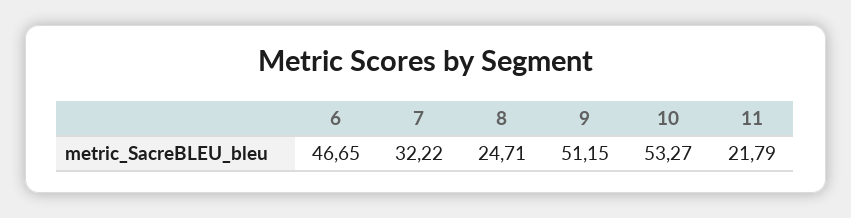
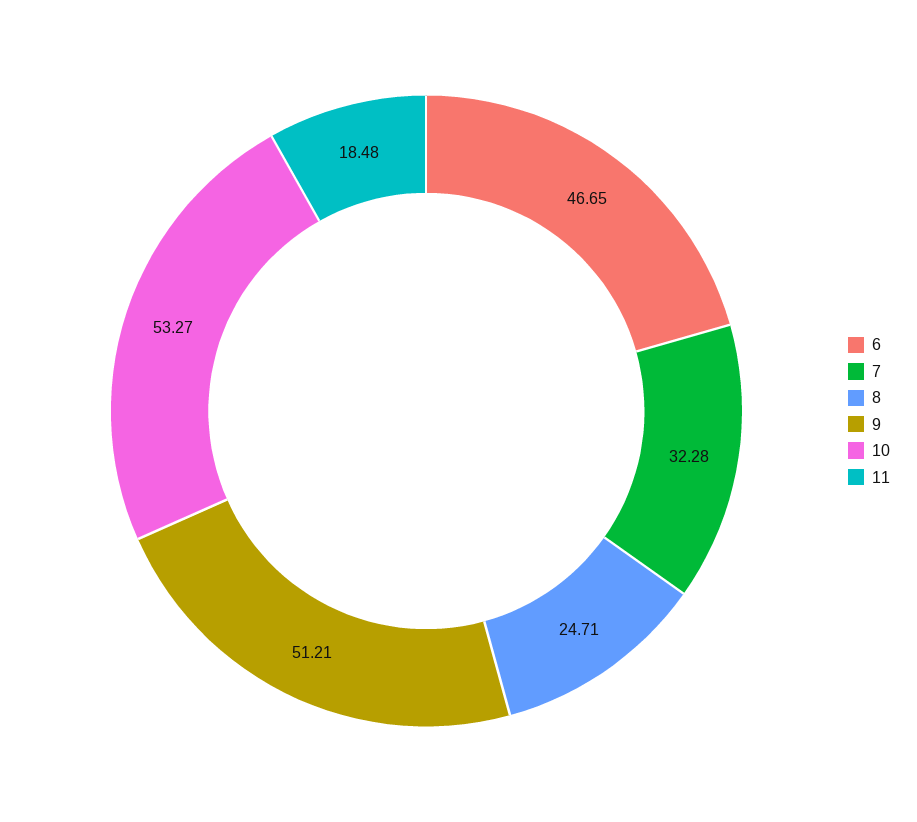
  {
    "6": 46.65,
-   "7": 32.22,
+   "7": 32.28,
    "8": 24.71,
-   "9": 51.15,
+   "9": 51.21,
    "10": 53.27,
-   "11": 21.79
+   "11": 18.48
  }

